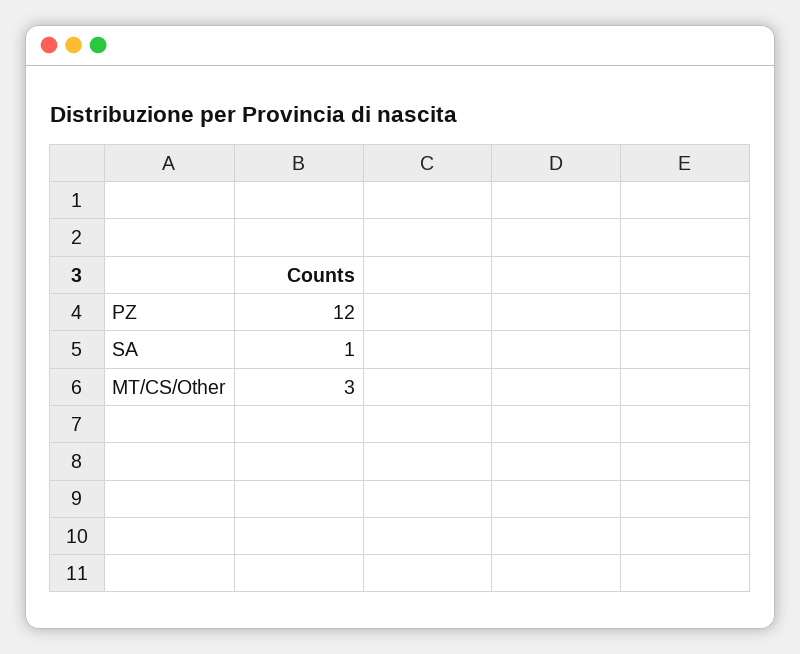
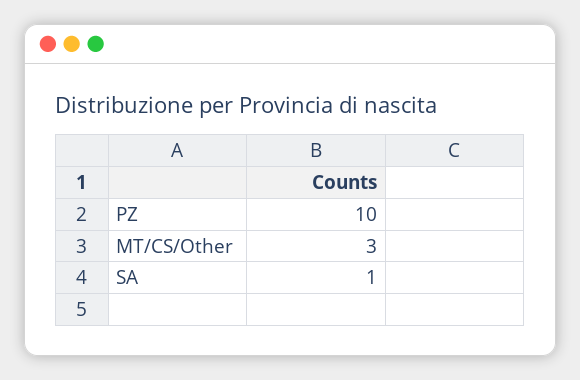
  {
-   "PZ": 12,
+   "PZ": 10,
    "SA": 1,
    "MT/CS/Other": 3
  }

